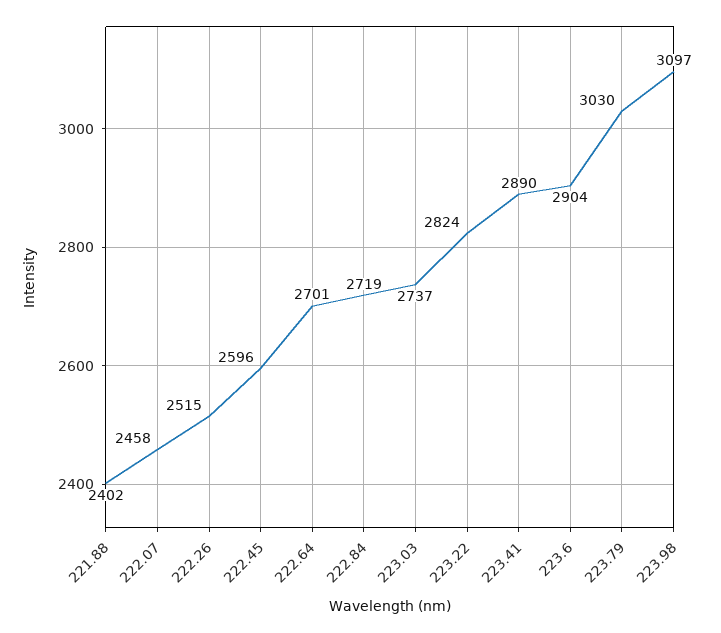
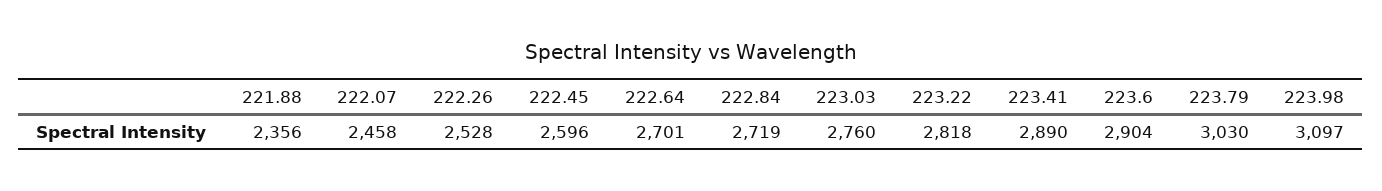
  {
-   "221.88": 2402,
+   "221.88": 2356,
    "222.07": 2458,
-   "222.26": 2515,
+   "222.26": 2528,
    "222.45": 2596,
    "222.64": 2701,
    "222.84": 2719,
-   "223.03": 2737,
+   "223.03": 2760,
-   "223.22": 2824,
+   "223.22": 2818,
    "223.41": 2890,
    "223.6": 2904,
    "223.79": 3030,
    "223.98": 3097
  }

